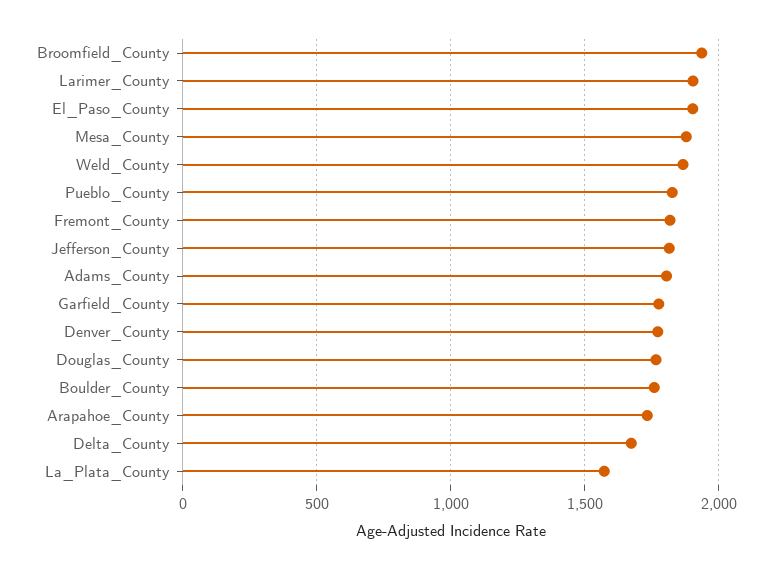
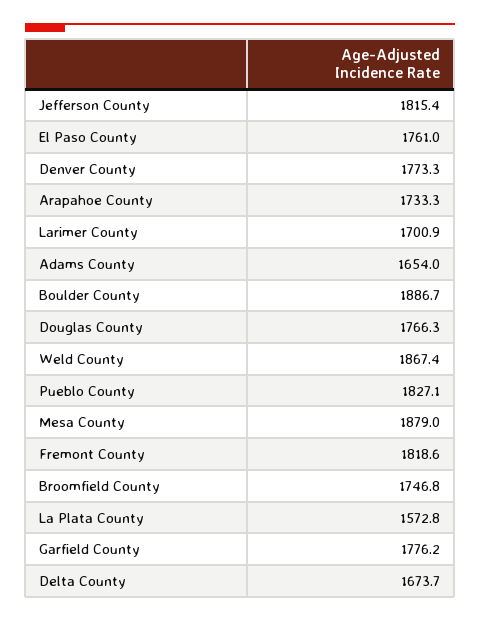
  {
-   "Broomfield_County": 1950,
+   "Broomfield_County": 1746.8,
-   "Larimer_County": 1900,
+   "Larimer_County": 1700.9,
-   "El_Paso_County": 1900,
+   "El_Paso_County": 1761,
    "Mesa_County": 1879,
    "Weld_County": 1867.4,
    "Pueblo_County": 1827.1,
    "Fremont_County": 1818.6,
    "Jefferson_County": 1815.4,
-   "Adams_County": 1800,
+   "Adams_County": 1654,
    "Garfield_County": 1776.2,
    "Denver_County": 1773.3,
    "Douglas_County": 1766.3,
-   "Boulder_County": 1750,
+   "Boulder_County": 1886.7,
    "Arapahoe_County": 1733.3,
    "Delta_County": 1673.7,
    "La_Plata_County": 1572.8
  }

